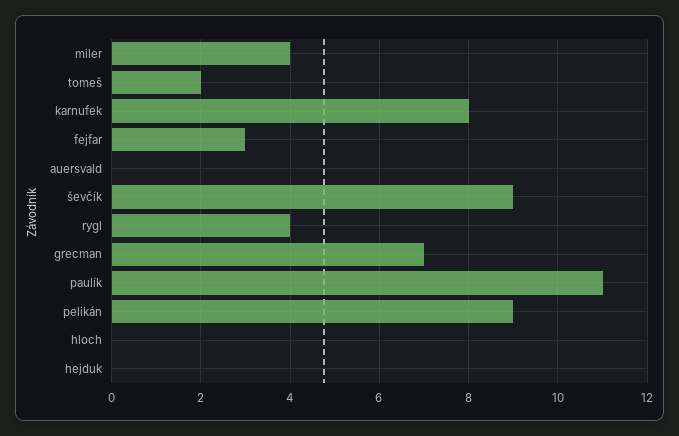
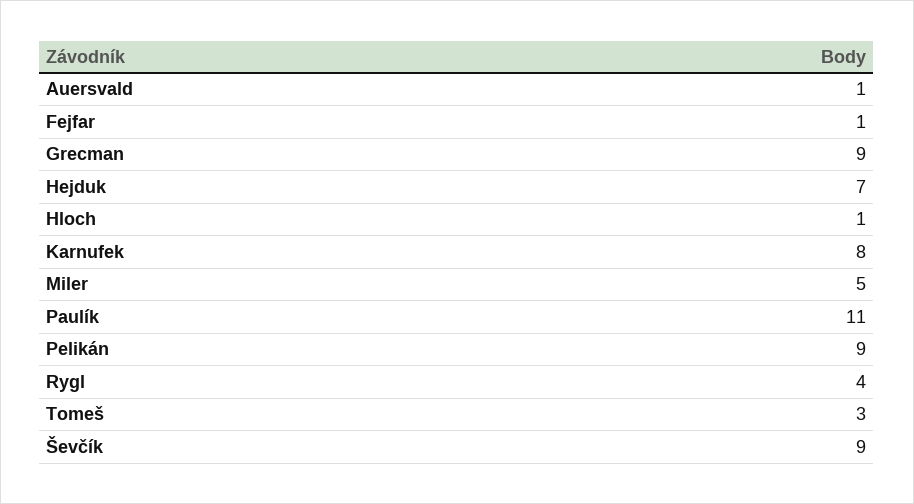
  {
-   "miler": 4,
+   "miler": 5,
-   "tomeš": 2,
+   "tomeš": 3,
    "karnufek": 8,
-   "fejfar": 3,
+   "fejfar": 1,
-   "auersvald": 0,
+   "auersvald": 1,
    "ševčík": 9,
    "rygl": 4,
-   "grecman": 7,
+   "grecman": 9,
    "paulík": 11,
    "pelikán": 9,
-   "hloch": 0,
+   "hloch": 1,
-   "hejduk": 0
+   "hejduk": 7
  }

